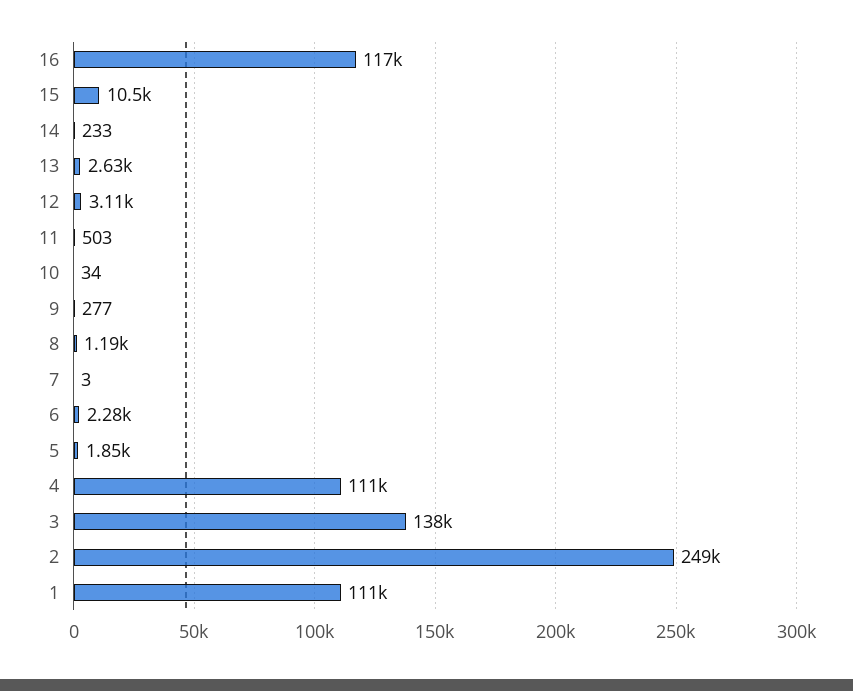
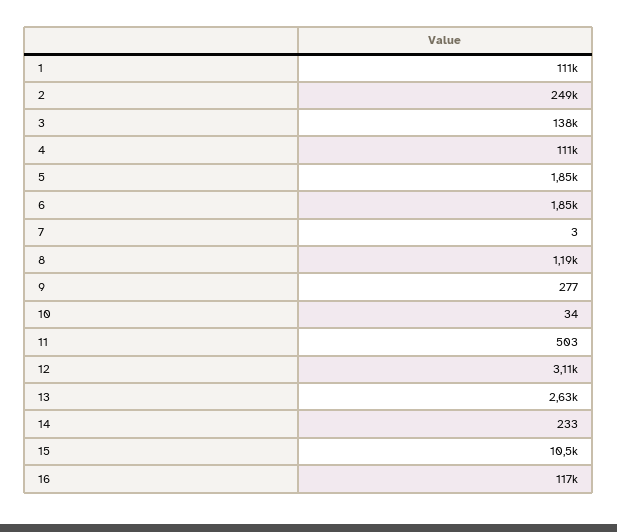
  {
    "16": 117000,
    "15": 10500,
    "14": 233,
    "13": 2630,
    "12": 3110,
    "11": 503,
    "10": 34,
    "9": 277,
    "8": 1190,
    "7": 3,
-   "6": 2280,
+   "6": 1850,
    "5": 1850,
    "4": 111000,
    "3": 138000,
    "2": 249000,
    "1": 111000
  }

